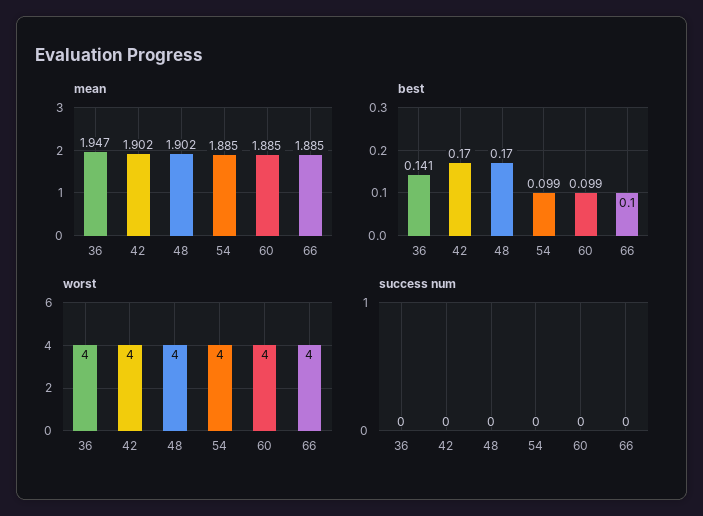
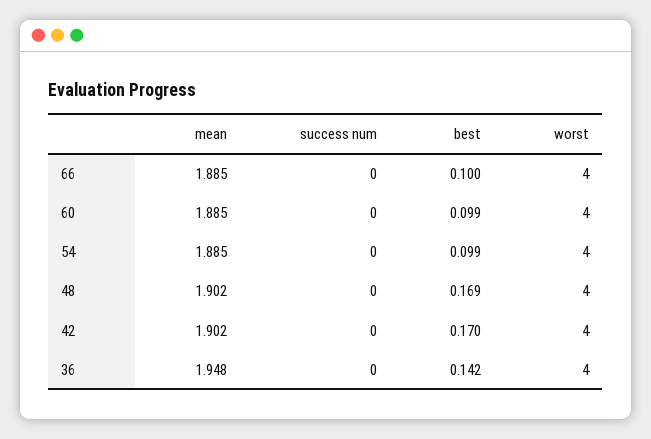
  {
    "mean": {
-     "36": 1.947,
+     "36": 1.948,
      "42": 1.902,
      "48": 1.902,
      "54": 1.885,
      "60": 1.885,
      "66": 1.885
    },
    "best": {
-     "36": 0.141,
+     "36": 0.142,
      "42": 0.17,
-     "48": 0.17,
+     "48": 0.169,
      "54": 0.099,
      "60": 0.099,
      "66": 0.1
    },
    "worst": {
      "36": 4,
      "42": 4,
      "48": 4,
      "54": 4,
      "60": 4,
      "66": 4
    },
    "success num": {
      "36": 0,
      "42": 0,
      "48": 0,
      "54": 0,
      "60": 0,
      "66": 0
    }
  }

